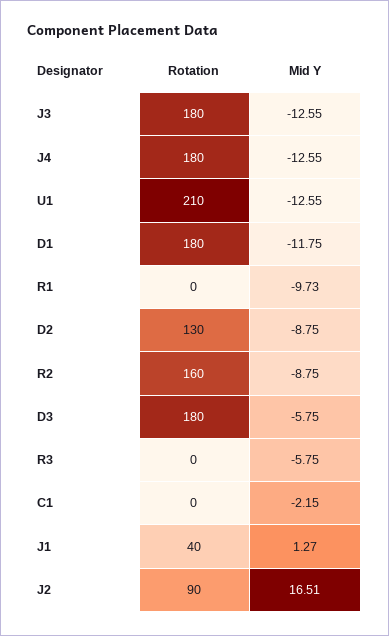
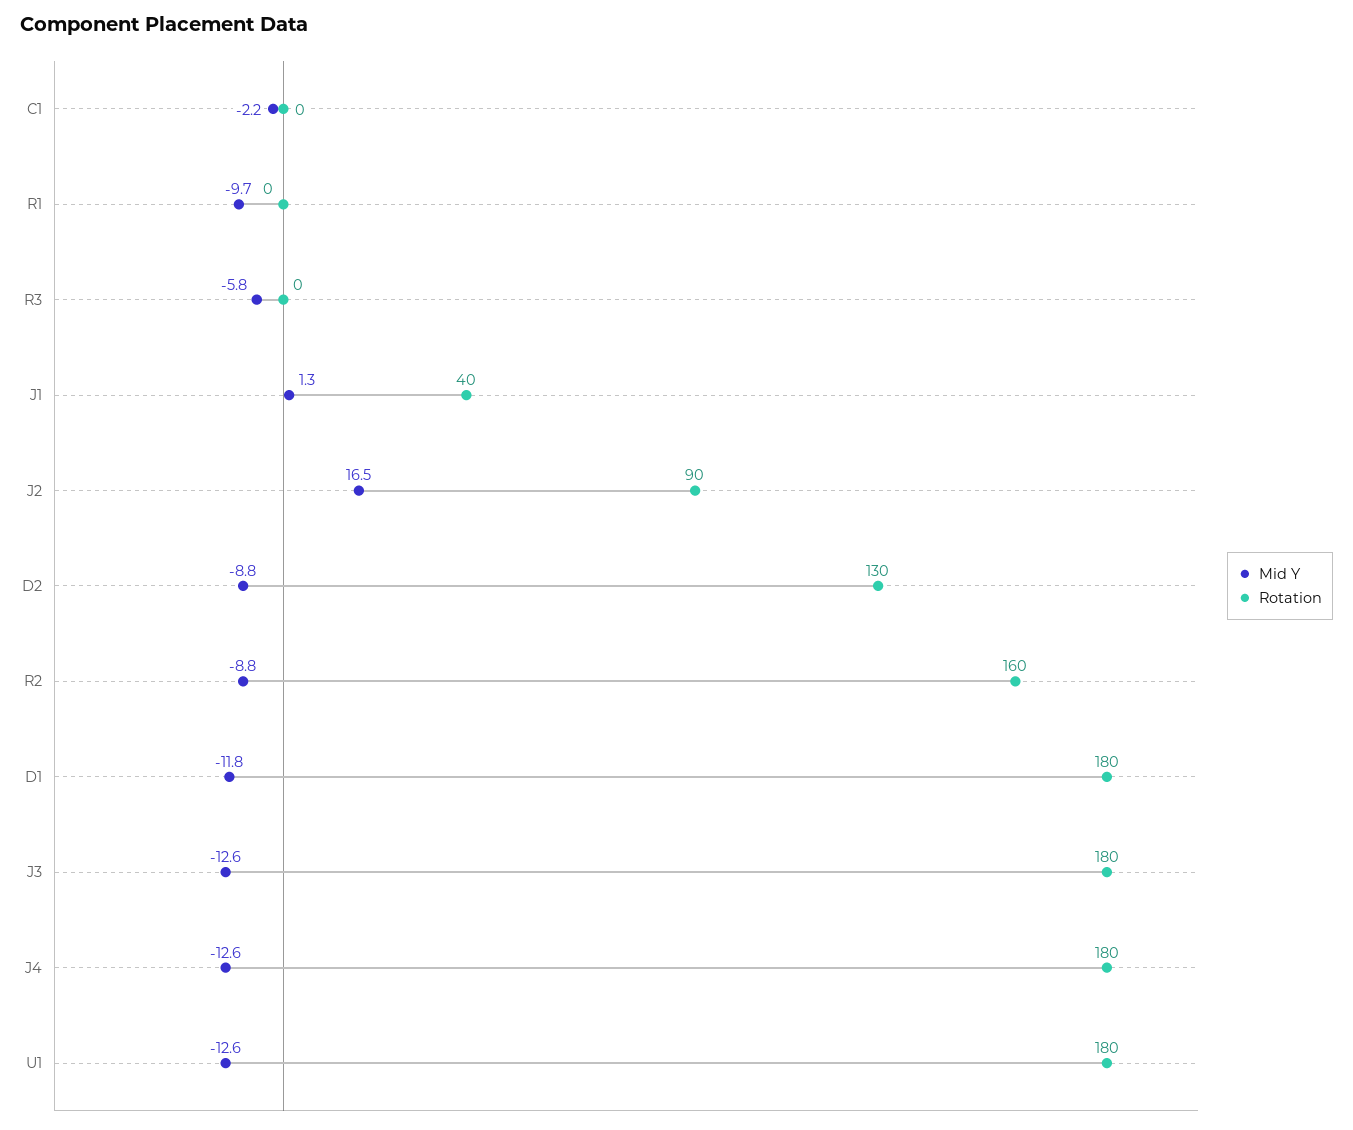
  {
    "Rotation": {
      "J3": 180,
      "J4": 180,
-     "U1": 210,
+     "U1": 180,
      "D1": 180,
      "R1": 0,
      "D2": 130,
      "R2": 160,
-     "D3": 180,
      "R3": 0,
      "C1": 0,
      "J1": 40,
      "J2": 90
    },
    "Mid Y": {
      "J3": -12.55,
      "J4": -12.55,
      "U1": -12.55,
      "D1": -11.75,
      "R1": -9.73,
      "D2": -8.75,
      "R2": -8.75,
-     "D3": -5.75,
      "R3": -5.75,
      "C1": -2.15,
      "J1": 1.27,
      "J2": 16.51
    }
  }

